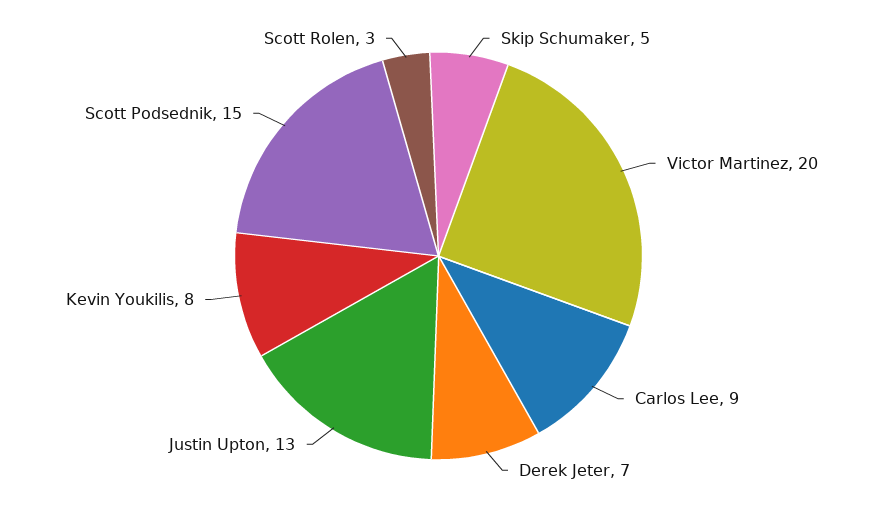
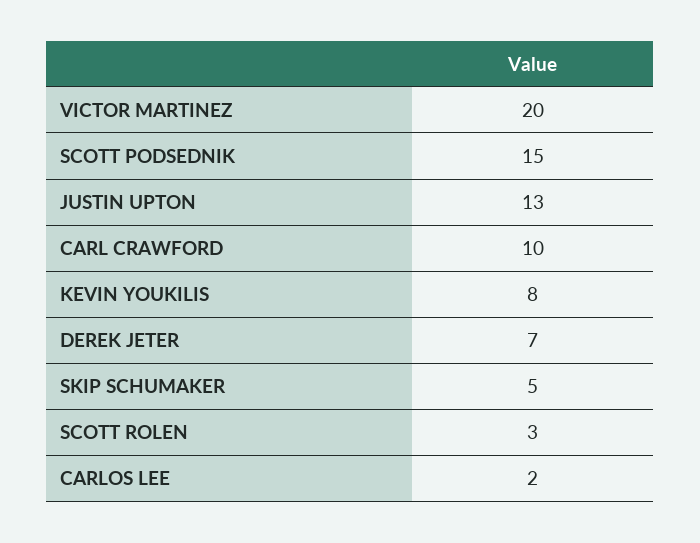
  {
    "Skip Schumaker": 5,
    "Victor Martinez": 20,
-   "Carlos Lee": 9,
+   "Carlos Lee": 2,
    "Derek Jeter": 7,
    "Justin Upton": 13,
    "Kevin Youkilis": 8,
    "Scott Podsednik": 15,
-   "Scott Rolen": 3
+   "Scott Rolen": 3,
+   "CARL CRAWFORD": 10
  }

